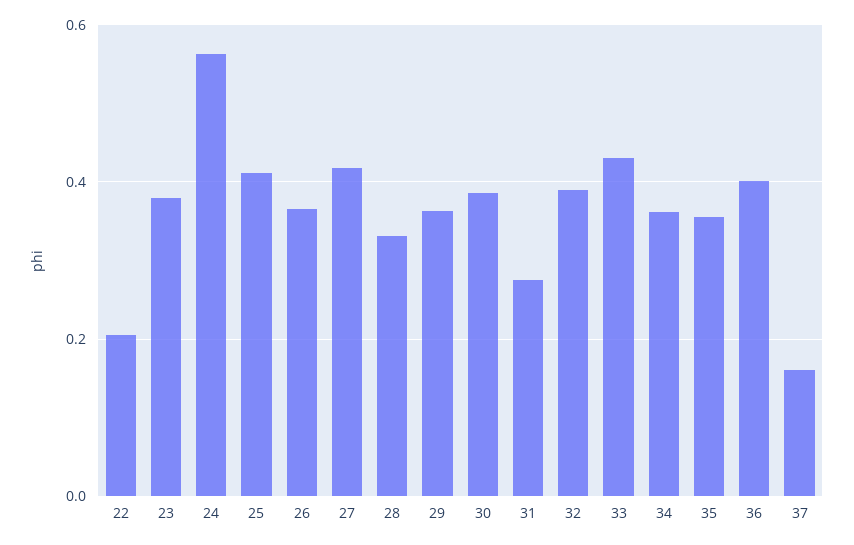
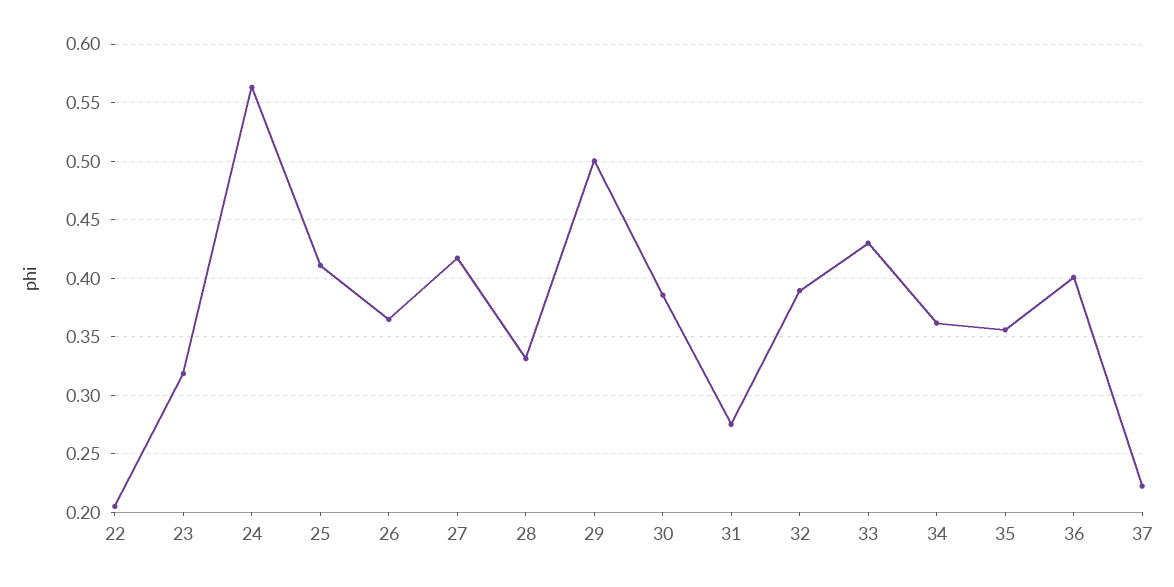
  {
    "22": 0.21,
-   "23": 0.38,
+   "23": 0.32,
    "24": 0.56,
    "25": 0.41,
    "26": 0.36,
    "27": 0.42,
    "28": 0.33,
-   "29": 0.36,
+   "29": 0.5,
    "30": 0.39,
    "31": 0.28,
    "32": 0.39,
    "33": 0.43,
    "34": 0.36,
    "35": 0.36,
    "36": 0.4,
-   "37": 0.16
+   "37": 0.22
  }

